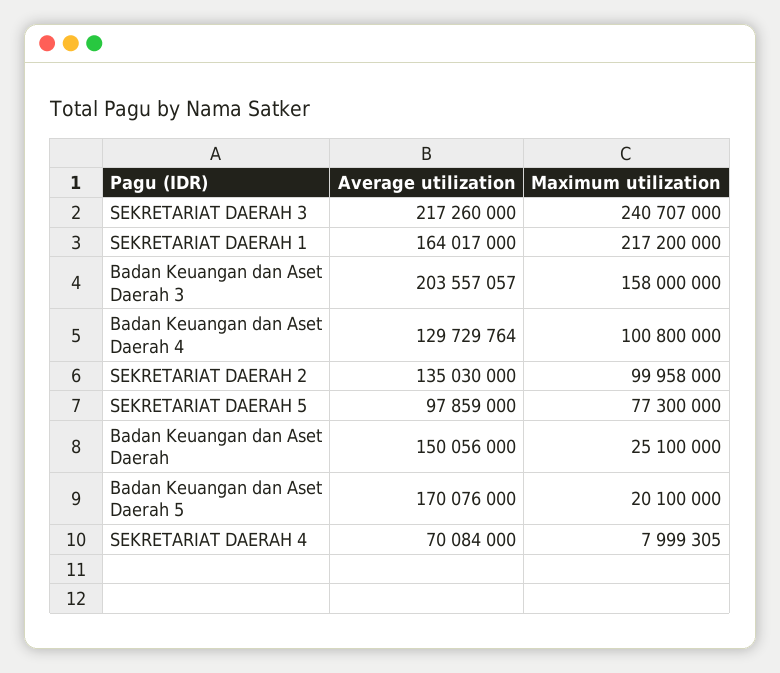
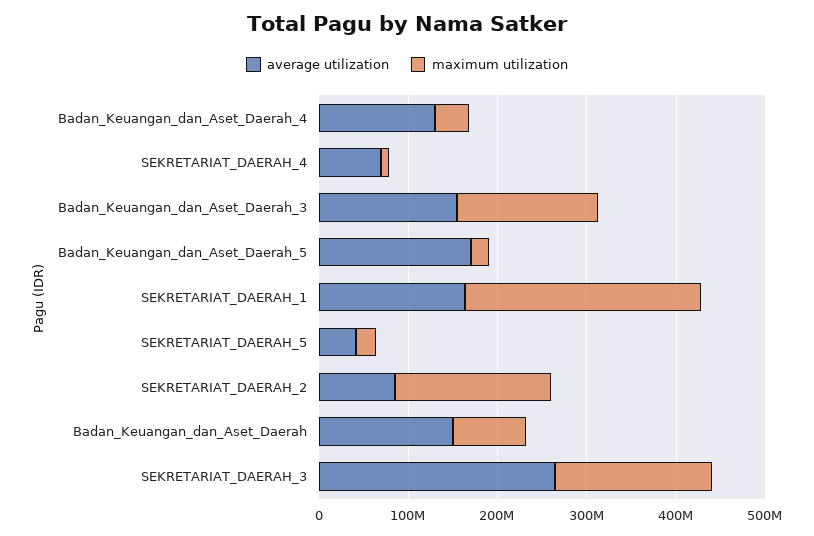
  {
    "Average utilization": {
-     "SEKRETARIAT DAERAH 3": 217260000,
+     "SEKRETARIAT DAERAH 3": 260000000,
      "SEKRETARIAT DAERAH 1": 164017000,
-     "Badan Keuangan dan Aset Daerah 3": 203557057,
+     "Badan Keuangan dan Aset Daerah 3": 160000000,
      "Badan Keuangan dan Aset Daerah 4": 129729764,
-     "SEKRETARIAT DAERAH 2": 135030000,
+     "SEKRETARIAT DAERAH 2": 80000000,
-     "SEKRETARIAT DAERAH 5": 97859000,
+     "SEKRETARIAT DAERAH 5": 40000000,
      "Badan Keuangan dan Aset Daerah": 150056000,
      "Badan Keuangan dan Aset Daerah 5": 170076000,
      "SEKRETARIAT DAERAH 4": 70084000
    },
    "Maximum utilization": {
-     "SEKRETARIAT DAERAH 3": 240707000,
+     "SEKRETARIAT DAERAH 3": 180000000,
-     "SEKRETARIAT DAERAH 1": 217200000,
+     "SEKRETARIAT DAERAH 1": 260000000,
      "Badan Keuangan dan Aset Daerah 3": 158000000,
-     "Badan Keuangan dan Aset Daerah 4": 100800000,
+     "Badan Keuangan dan Aset Daerah 4": 40000000,
-     "SEKRETARIAT DAERAH 2": 99958000,
+     "SEKRETARIAT DAERAH 2": 180000000,
-     "SEKRETARIAT DAERAH 5": 77300000,
+     "SEKRETARIAT DAERAH 5": 20000000,
-     "Badan Keuangan dan Aset Daerah": 25100000,
+     "Badan Keuangan dan Aset Daerah": 80000000,
      "Badan Keuangan dan Aset Daerah 5": 20100000,
      "SEKRETARIAT DAERAH 4": 7999305
    }
  }

